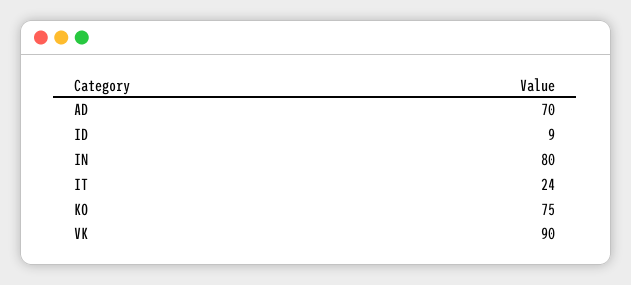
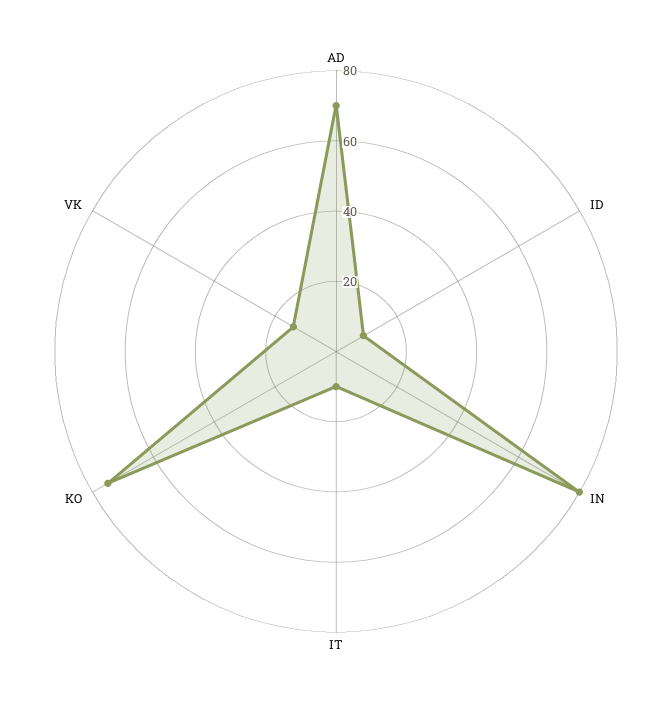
  {
    "AD": 70,
    "ID": 9,
    "IN": 80,
-   "IT": 24,
+   "IT": 10,
    "KO": 75,
-   "VK": 90
+   "VK": 15
  }

